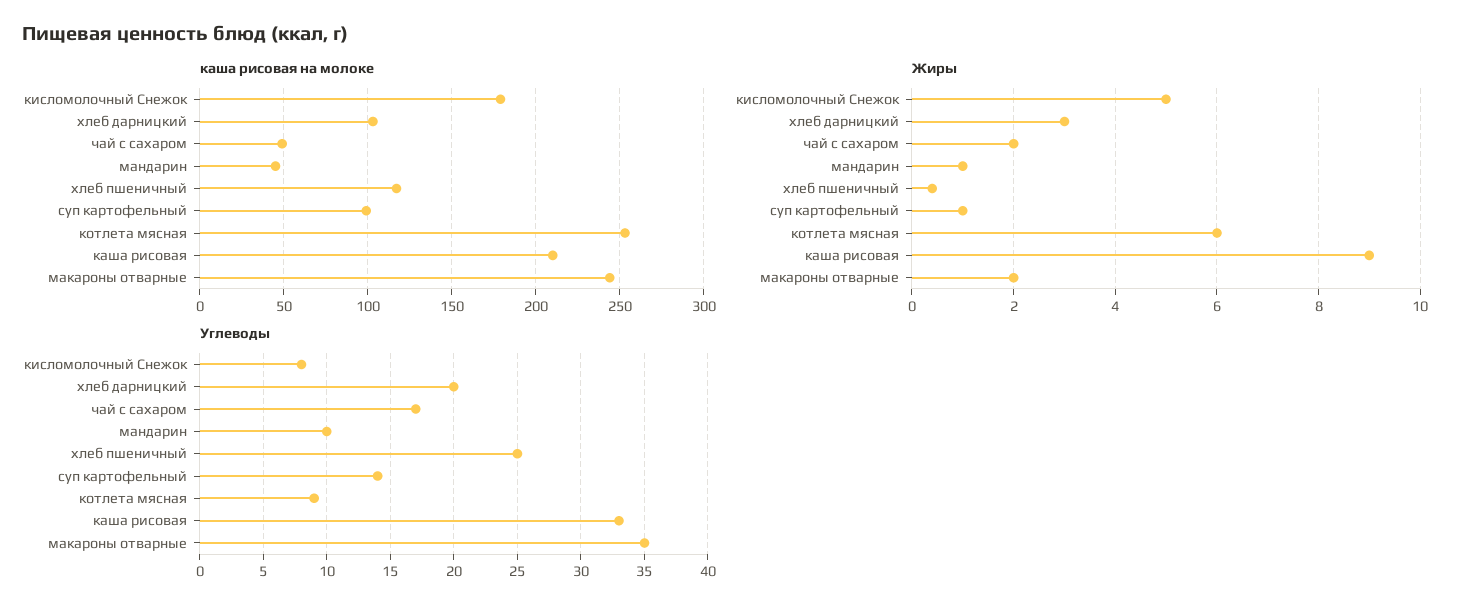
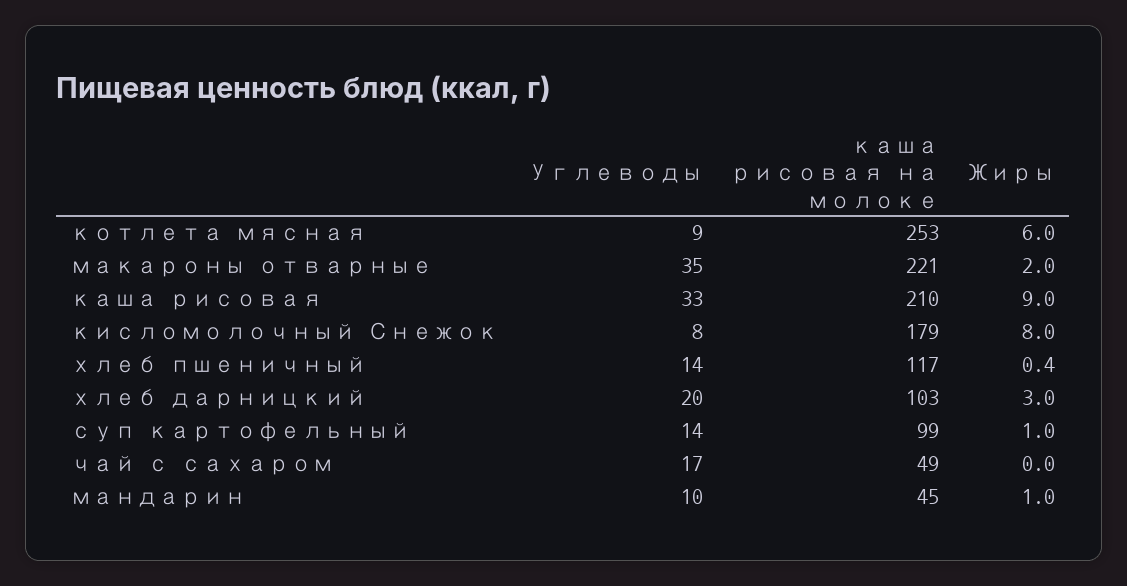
  {
    "каша рисовая на молоке": {
      "кисломолочный Снежок": 179,
      "хлеб дарницкий": 103,
      "чай с сахаром": 49,
      "мандарин": 45,
      "хлеб пшеничный": 117,
      "суп картофельный": 99,
      "котлета мясная": 253,
      "каша рисовая": 210,
-     "макароны отварные": 245
+     "макароны отварные": 221
    },
    "Жиры": {
-     "кисломолочный Снежок": 5,
+     "кисломолочный Снежок": 8,
      "хлеб дарницкий": 3,
-     "чай с сахаром": 2,
+     "чай с сахаром": 0,
      "мандарин": 1,
      "хлеб пшеничный": 0.4,
      "суп картофельный": 1,
      "котлета мясная": 6,
      "каша рисовая": 9,
      "макароны отварные": 2
    },
    "Углеводы": {
      "кисломолочный Снежок": 8,
      "хлеб дарницкий": 20,
      "чай с сахаром": 17,
      "мандарин": 10,
-     "хлеб пшеничный": 25,
+     "хлеб пшеничный": 14,
      "суп картофельный": 14,
      "котлета мясная": 9,
      "каша рисовая": 33,
      "макароны отварные": 35
    }
  }

